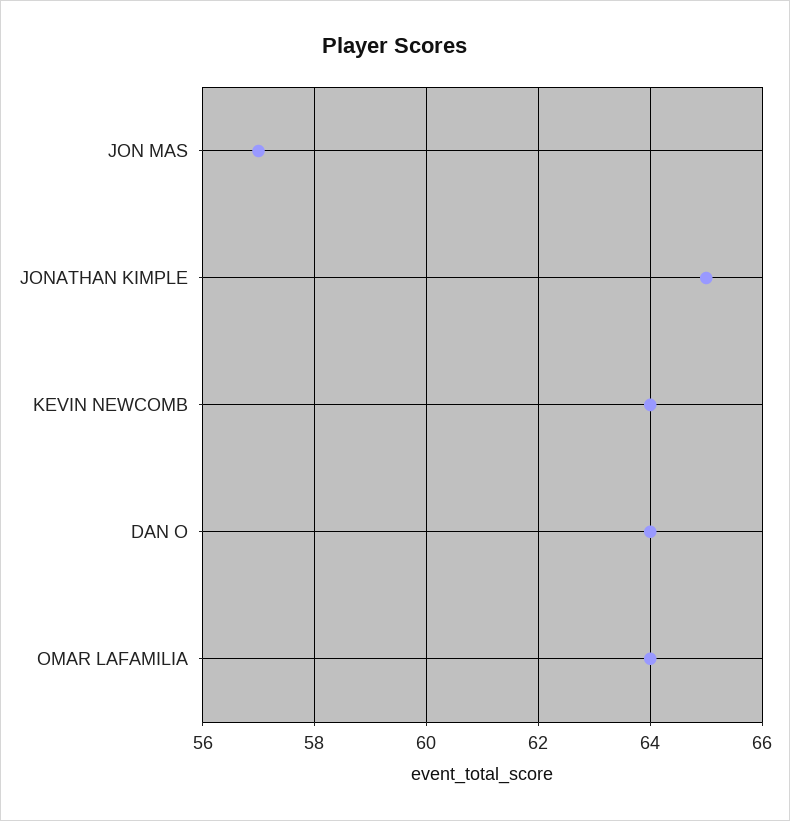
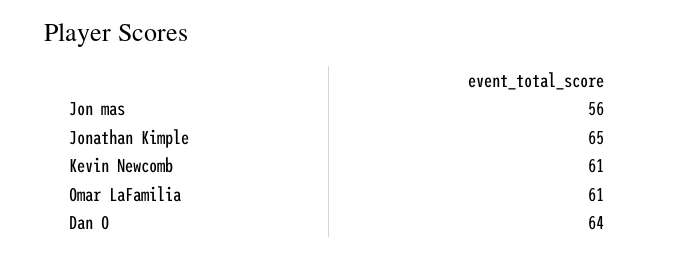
  {
-   "JON MAS": 57,
+   "JON MAS": 56,
    "JONATHAN KIMPLE": 65,
-   "KEVIN NEWCOMB": 64,
+   "KEVIN NEWCOMB": 61,
    "DAN O": 64,
-   "OMAR LAFAMILIA": 64
+   "OMAR LAFAMILIA": 61
  }

